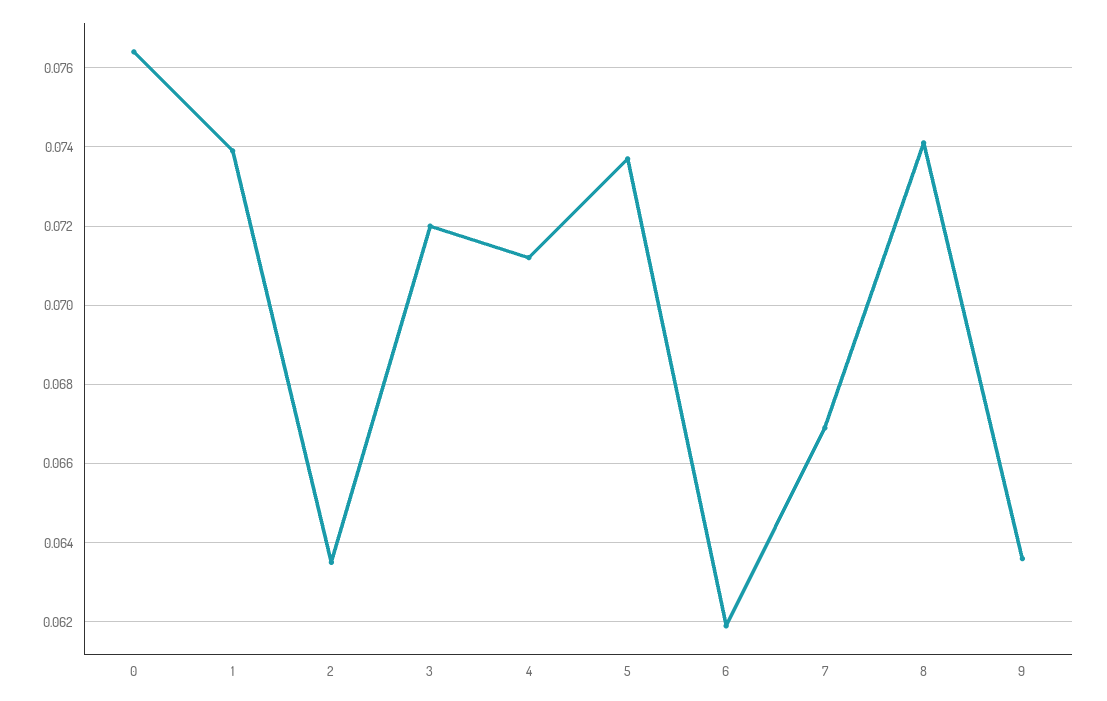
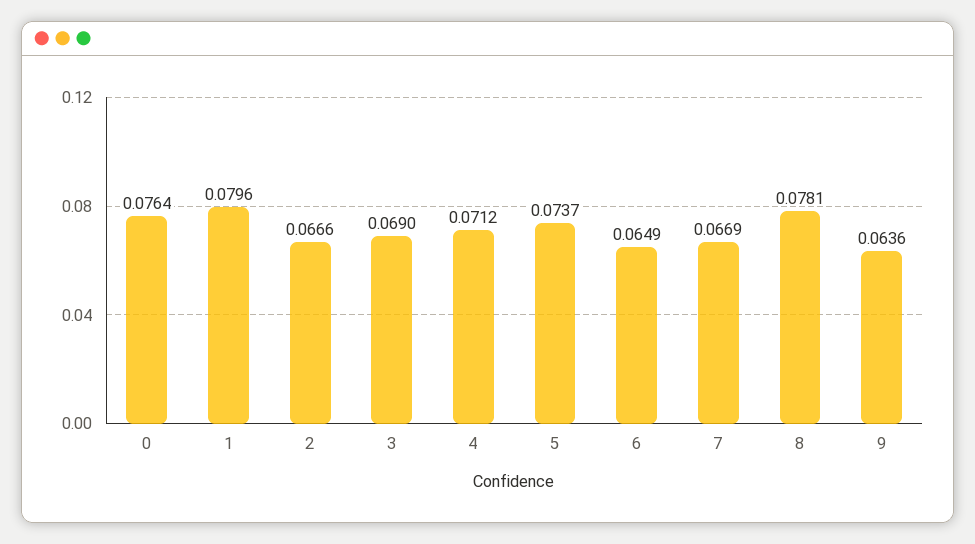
  {
    "0": 0.0764,
-   "1": 0.074,
+   "1": 0.0796,
-   "2": 0.0635,
+   "2": 0.0666,
-   "3": 0.072,
+   "3": 0.069,
    "4": 0.0712,
    "5": 0.0737,
-   "6": 0.062,
+   "6": 0.0649,
    "7": 0.0669,
-   "8": 0.074,
+   "8": 0.0781,
    "9": 0.0636
  }

